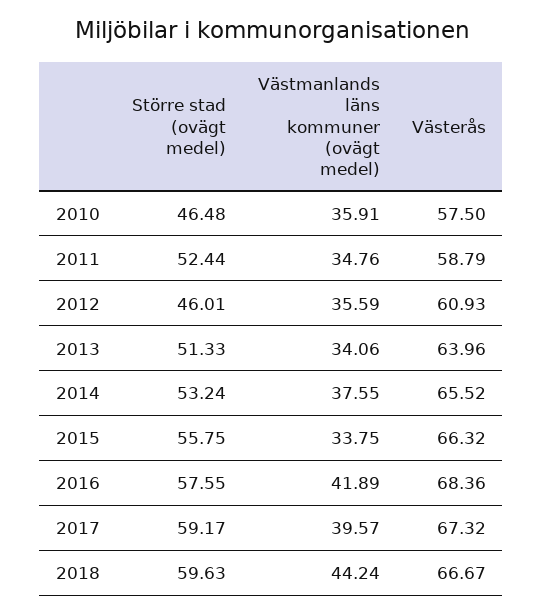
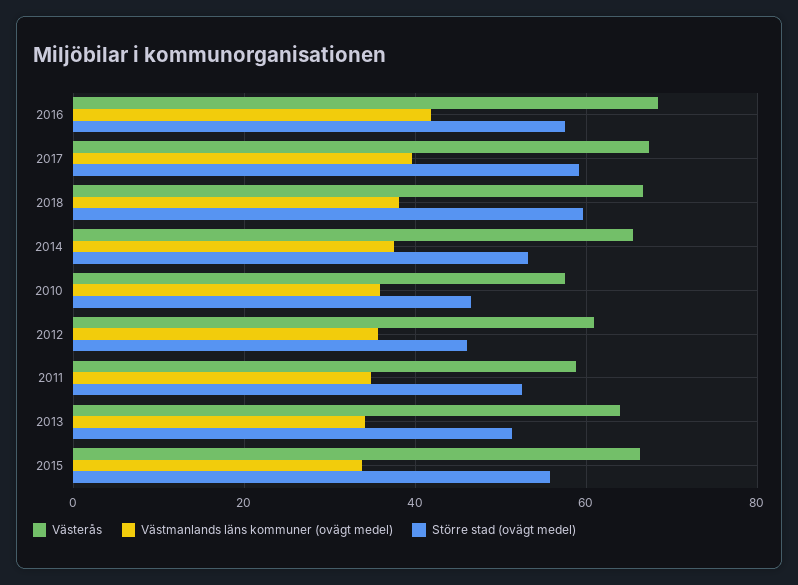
  {
    "Större stad (ovägt medel)": {
      "2010": 46.48,
      "2011": 52.44,
      "2012": 46.01,
      "2013": 51.33,
      "2014": 53.24,
      "2015": 55.75,
      "2016": 57.55,
      "2017": 59.17,
      "2018": 59.63
    },
    "Västmanlands läns kommuner (ovägt medel)": {
      "2010": 35.91,
      "2011": 34.76,
      "2012": 35.59,
      "2013": 34.06,
      "2014": 37.55,
      "2015": 33.75,
      "2016": 41.89,
      "2017": 39.57,
-     "2018": 44.24
+     "2018": 38
    },
    "Västerås": {
      "2010": 57.5,
      "2011": 58.79,
      "2012": 60.93,
      "2013": 63.96,
      "2014": 65.52,
      "2015": 66.32,
      "2016": 68.36,
      "2017": 67.32,
      "2018": 66.67
    }
  }

